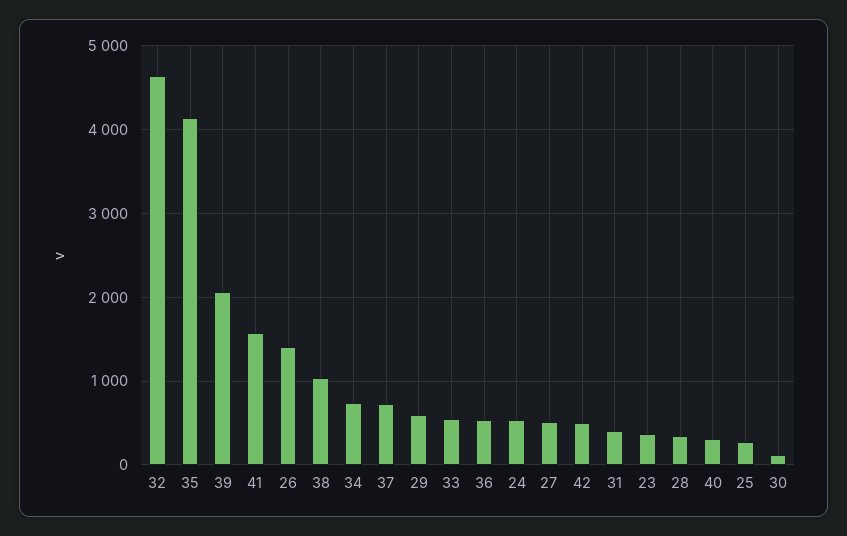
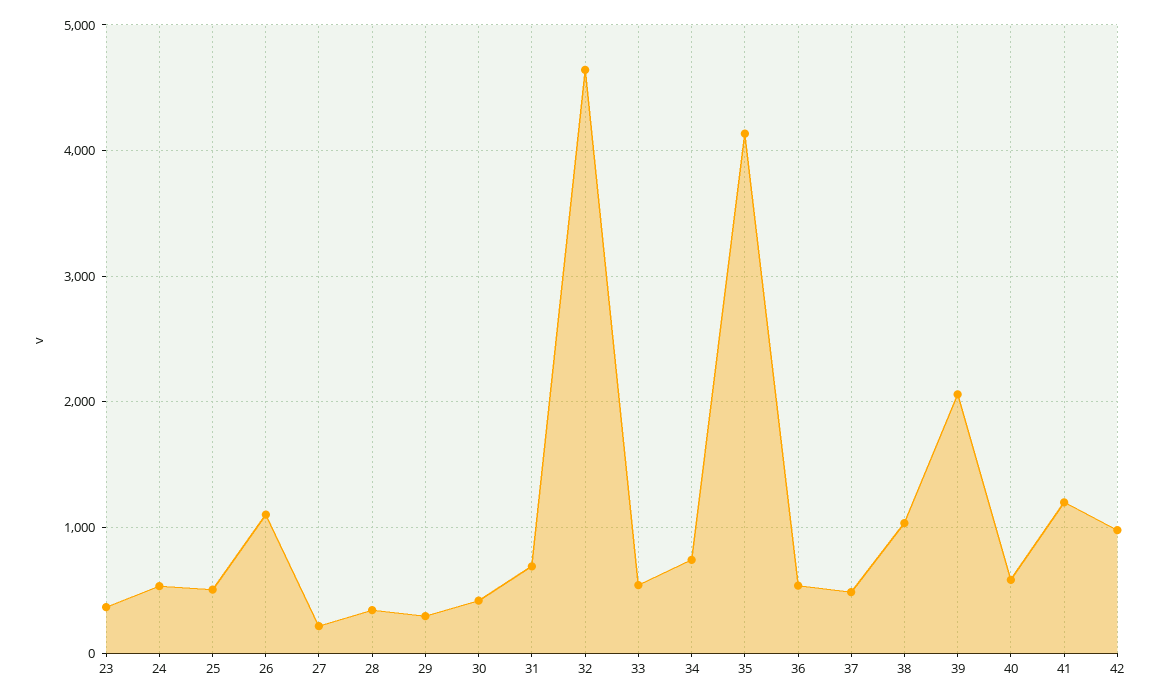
  {
    "32": 4600,
    "35": 4100,
    "39": 2100,
-   "41": 1600,
+   "41": 1200,
-   "26": 1400,
+   "26": 1100,
    "38": 1000,
    "34": 700,
-   "37": 700,
+   "37": 500,
-   "29": 600,
+   "29": 300,
    "33": 500,
    "36": 500,
    "24": 500,
-   "27": 500,
+   "27": 200,
-   "42": 500,
+   "42": 1000,
-   "31": 400,
+   "31": 700,
    "23": 400,
    "28": 300,
-   "40": 300,
+   "40": 600,
-   "25": 300,
+   "25": 500,
-   "30": 100
+   "30": 400
  }

